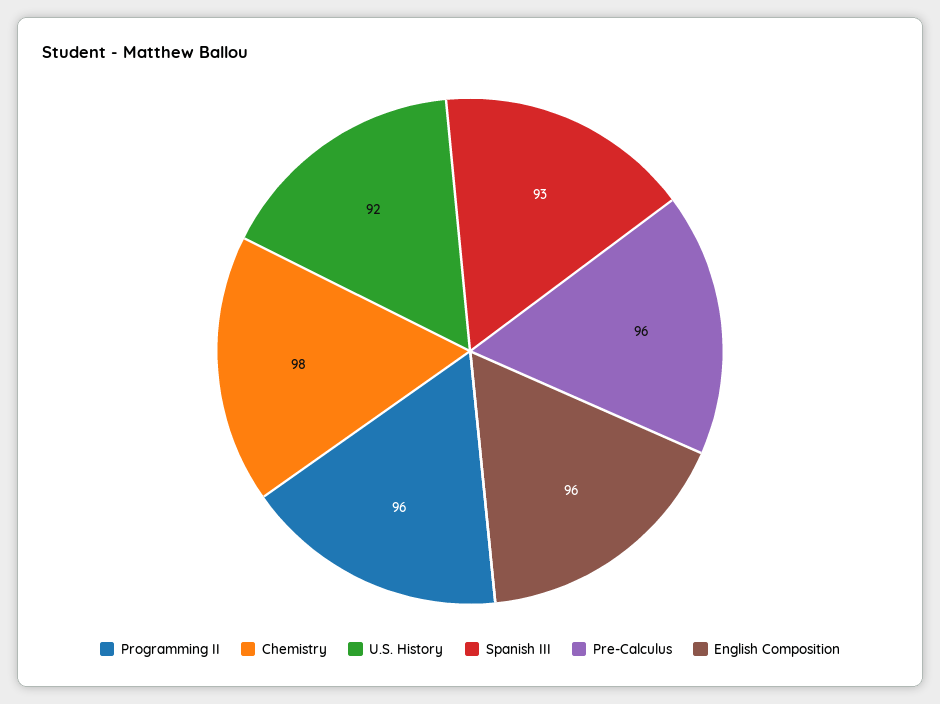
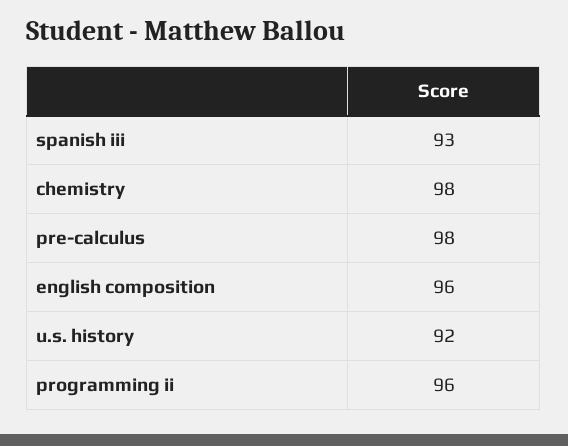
  {
    "Programming II": 96,
    "Chemistry": 98,
    "U.S. History": 92,
    "Spanish III": 93,
-   "Pre-Calculus": 96,
+   "Pre-Calculus": 98,
    "English Composition": 96
  }

